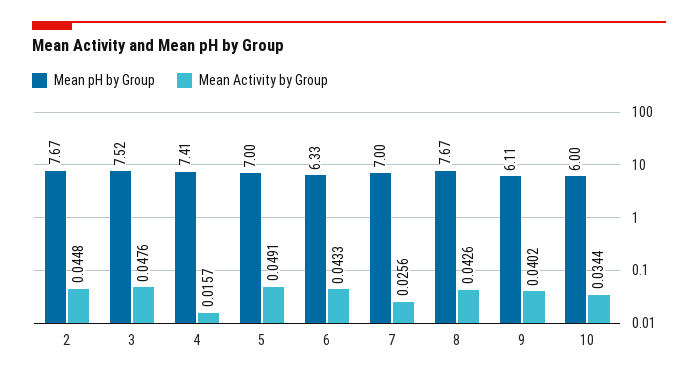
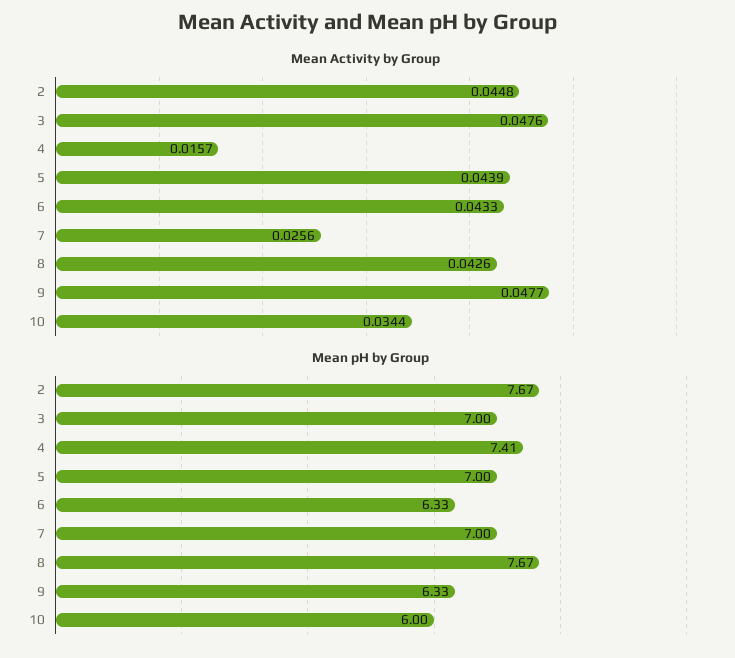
  {
    "Mean pH by Group": {
      "2": 7.67,
-     "3": 7.52,
+     "3": 7,
      "4": 7.41,
      "5": 7,
      "6": 6.33,
      "7": 7,
      "8": 7.67,
-     "9": 6.11,
+     "9": 6.33,
      "10": 6
    },
    "Mean Activity by Group": {
      "2": 0.0448,
      "3": 0.0476,
      "4": 0.0157,
-     "5": 0.0491,
+     "5": 0.0439,
      "6": 0.0433,
      "7": 0.0256,
      "8": 0.0426,
-     "9": 0.0402,
+     "9": 0.0477,
      "10": 0.0344
    }
  }

